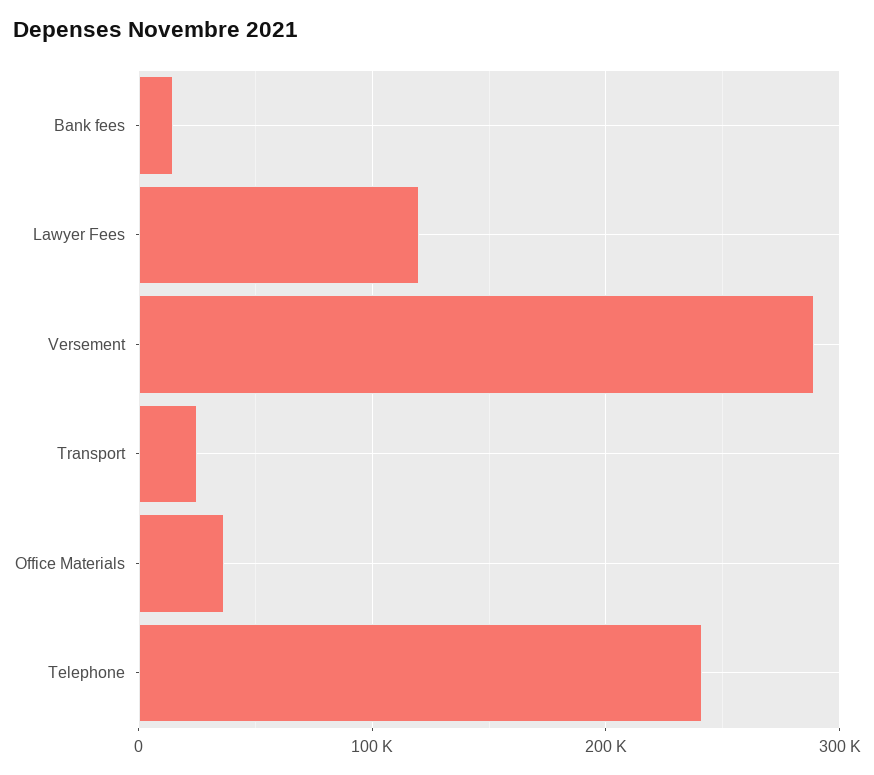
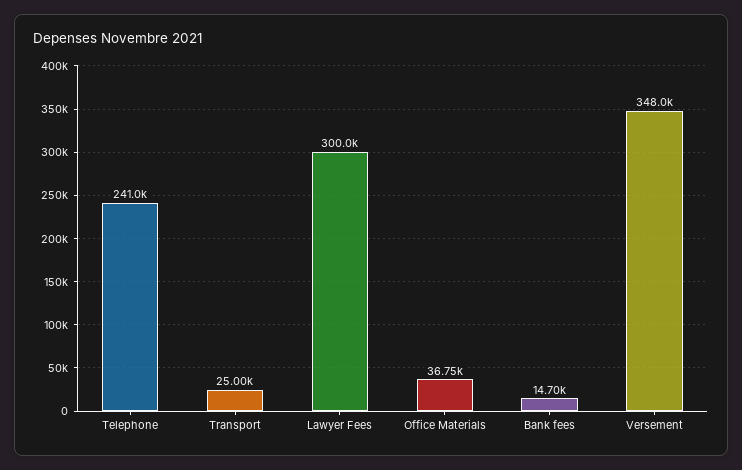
  {
    "Bank fees": 14700,
-   "Lawyer Fees": 120000,
+   "Lawyer Fees": 300000,
-   "Versement": 290000,
+   "Versement": 348000,
    "Transport": 25000,
    "Office Materials": 36750,
    "Telephone": 241000
  }

